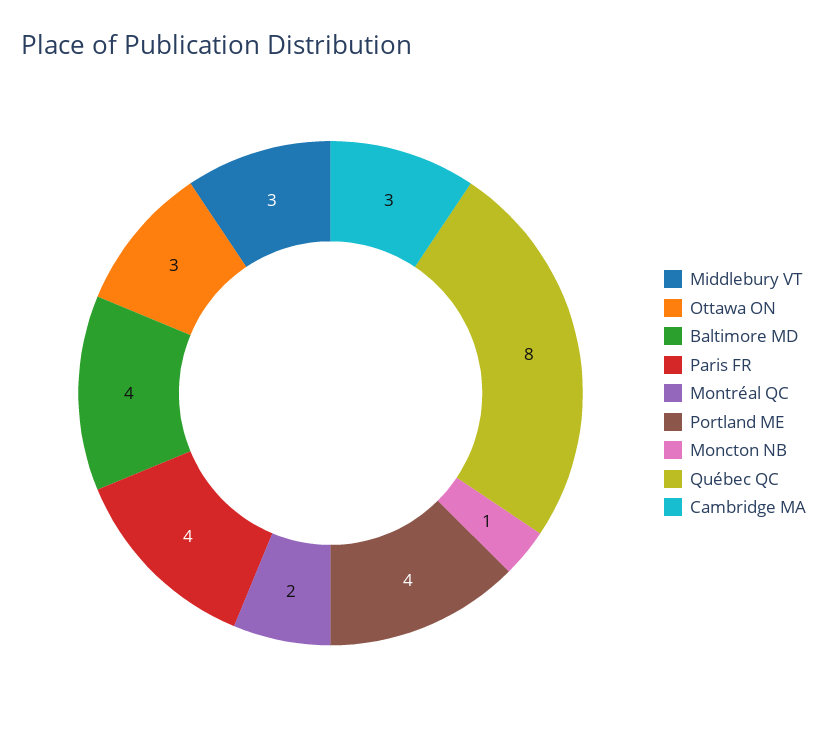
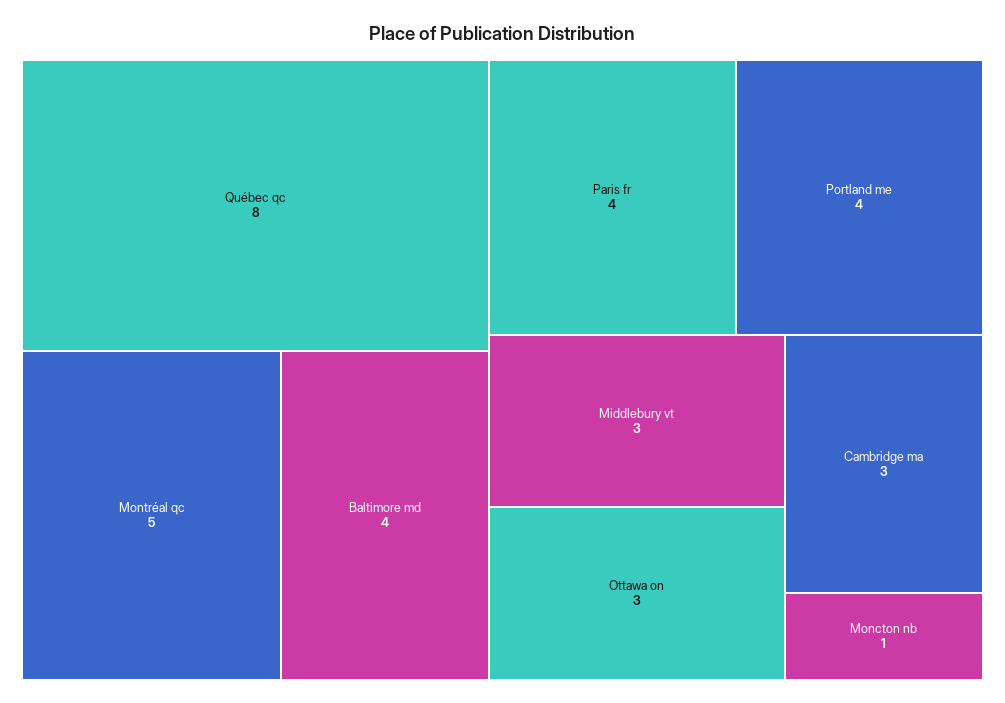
  {
    "Middlebury VT": 3,
    "Ottawa ON": 3,
    "Baltimore MD": 4,
    "Paris FR": 4,
-   "Montréal QC": 2,
+   "Montréal QC": 5,
    "Portland ME": 4,
    "Moncton NB": 1,
    "Québec QC": 8,
    "Cambridge MA": 3
  }

